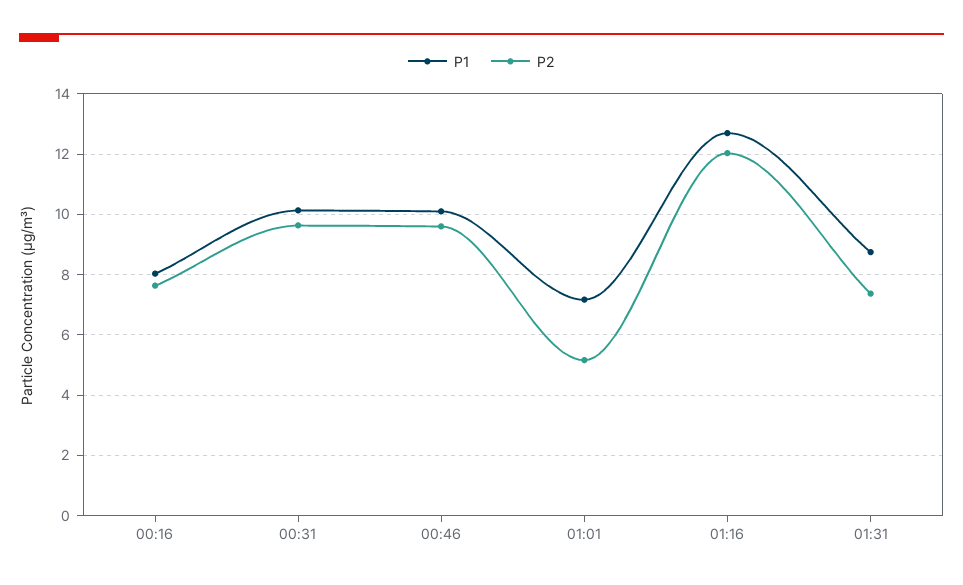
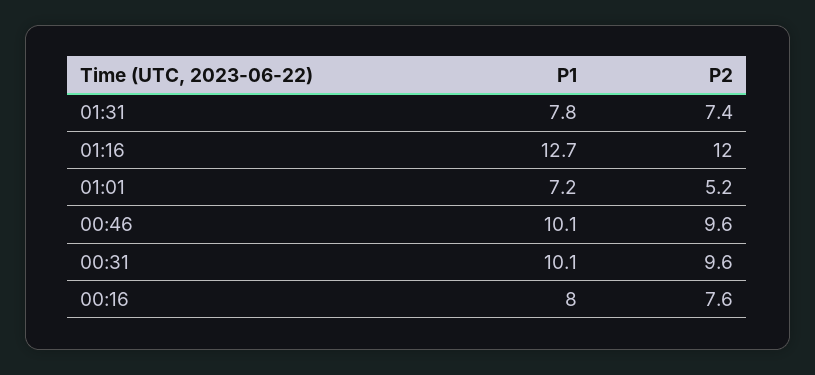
  {
    "P1": {
      "00:16": 8,
      "00:31": 10.1,
      "00:46": 10.1,
      "01:01": 7.2,
      "01:16": 12.7,
-     "01:31": 8.8
+     "01:31": 7.8
    },
    "P2": {
      "00:16": 7.6,
      "00:31": 9.6,
      "00:46": 9.6,
      "01:01": 5.2,
      "01:16": 12,
      "01:31": 7.4
    }
  }

